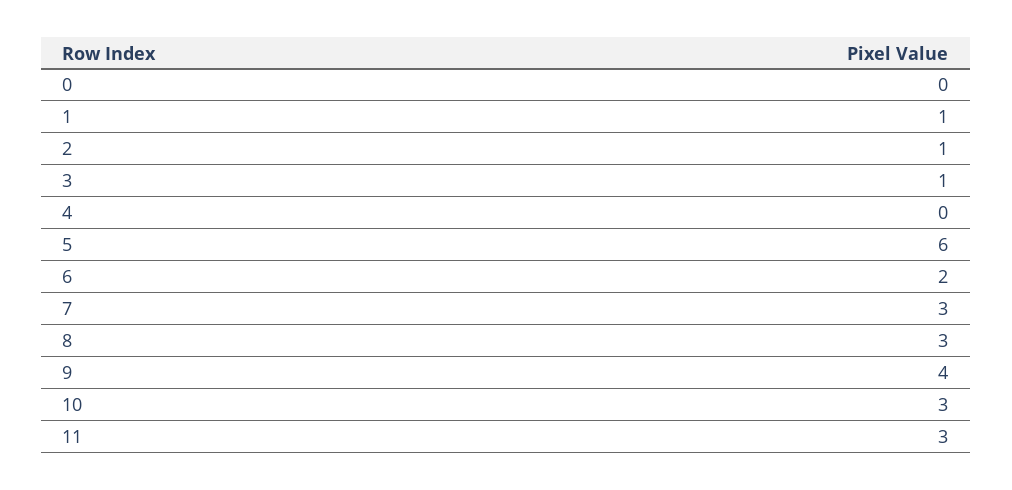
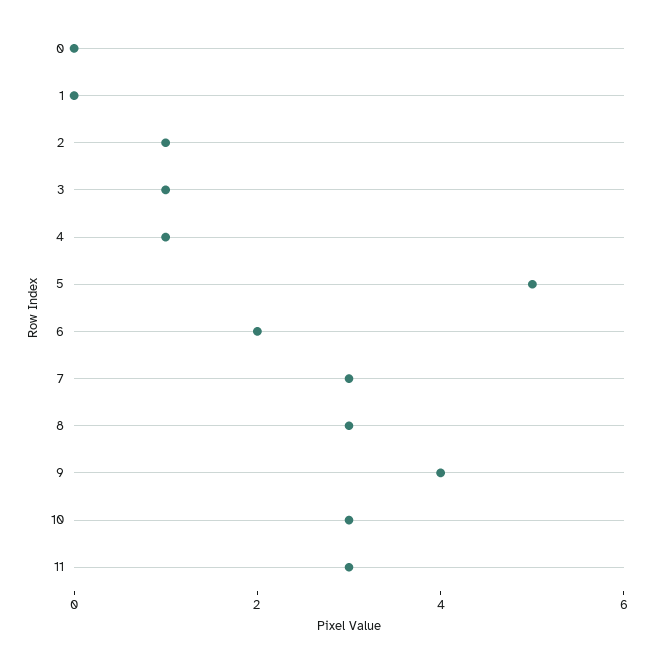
  {
    "0": 0,
-   "1": 1,
+   "1": 0,
    "2": 1,
    "3": 1,
-   "4": 0,
+   "4": 1,
-   "5": 6,
+   "5": 5,
    "6": 2,
    "7": 3,
    "8": 3,
    "9": 4,
    "10": 3,
    "11": 3
  }

